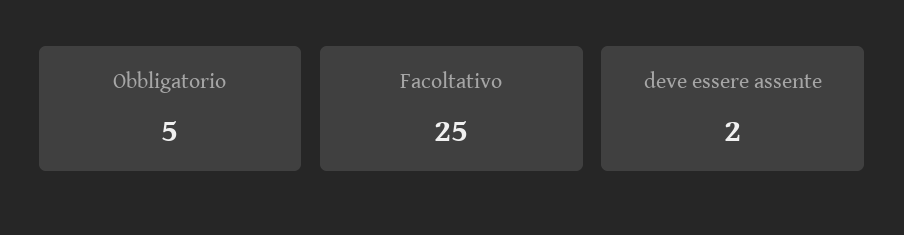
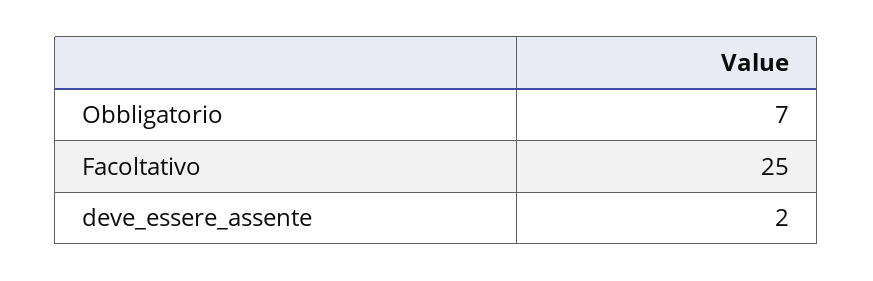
  {
-   "Obbligatorio": 5,
+   "Obbligatorio": 7,
    "Facoltativo": 25,
    "deve essere assente": 2
  }

